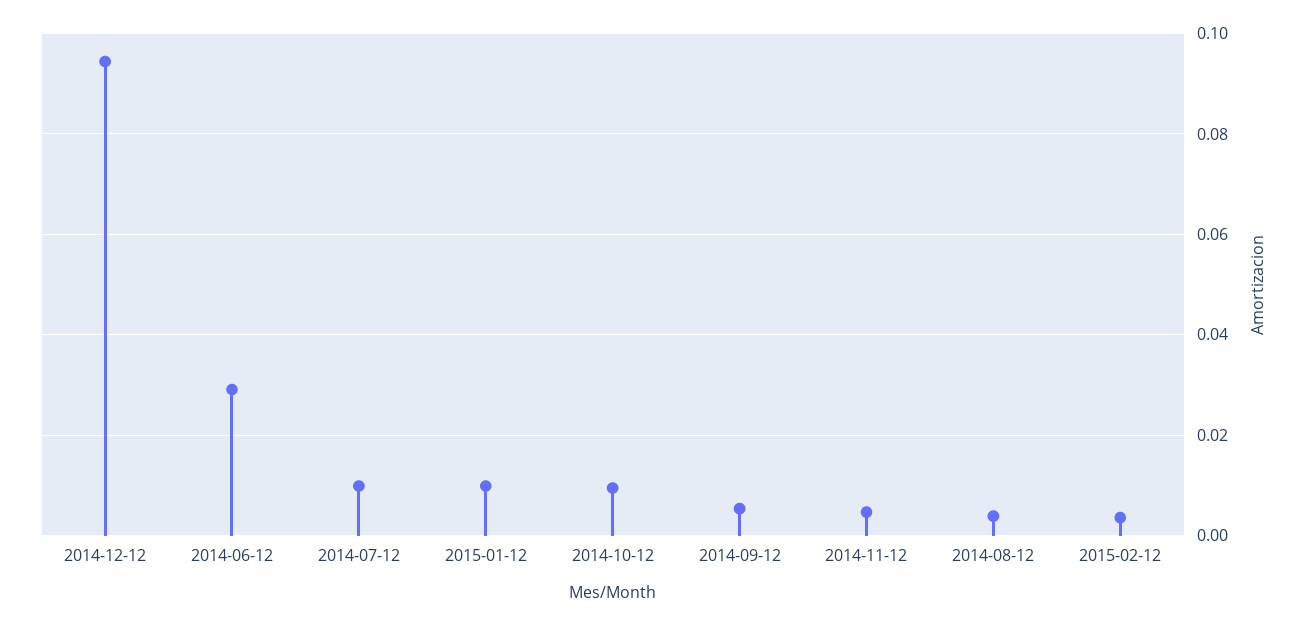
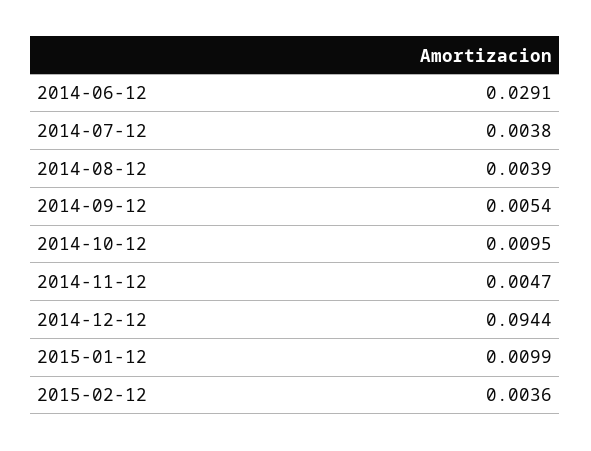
  {
    "2014-12-12": 0.0944,
    "2014-06-12": 0.0291,
-   "2014-07-12": 0.01,
+   "2014-07-12": 0.0038,
    "2015-01-12": 0.0099,
    "2014-10-12": 0.0095,
    "2014-09-12": 0.0054,
    "2014-11-12": 0.0047,
    "2014-08-12": 0.0039,
    "2015-02-12": 0.0036
  }

